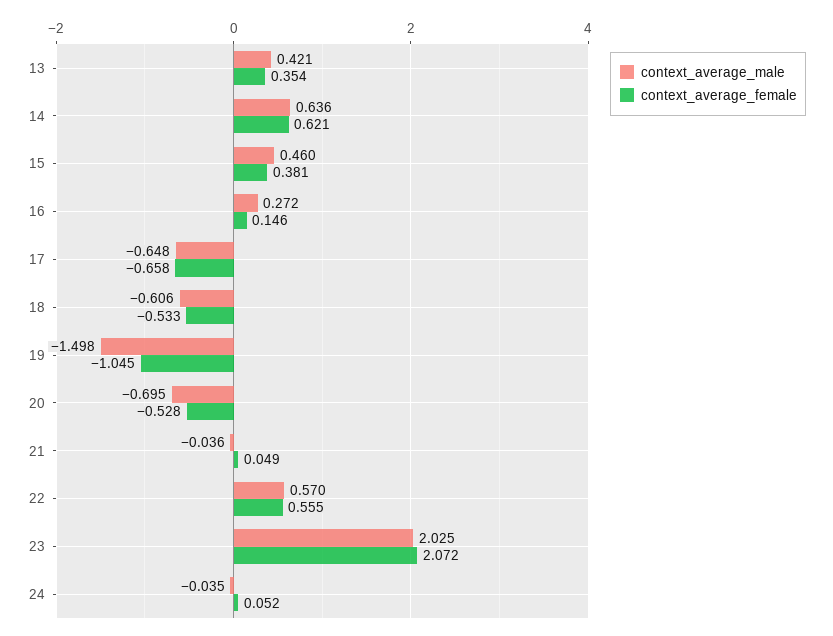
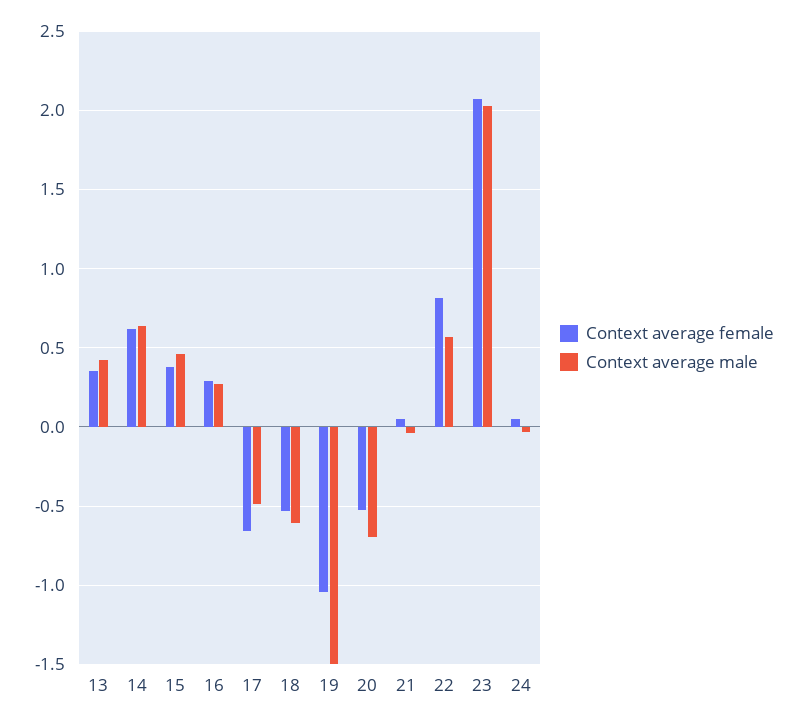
  {
    "context_average_male": {
      "13": 0.421,
      "14": 0.636,
      "15": 0.46,
      "16": 0.272,
-     "17": -0.648,
+     "17": -0.5,
      "18": -0.606,
      "19": -1.498,
      "20": -0.695,
      "21": -0.036,
      "22": 0.57,
      "23": 2.025,
      "24": -0.035
    },
    "context_average_female": {
      "13": 0.354,
      "14": 0.621,
      "15": 0.381,
-     "16": 0.146,
+     "16": 0.3,
      "17": -0.658,
      "18": -0.533,
      "19": -1.045,
      "20": -0.528,
      "21": 0.049,
-     "22": 0.555,
+     "22": 0.8,
      "23": 2.072,
      "24": 0.052
    }
  }

